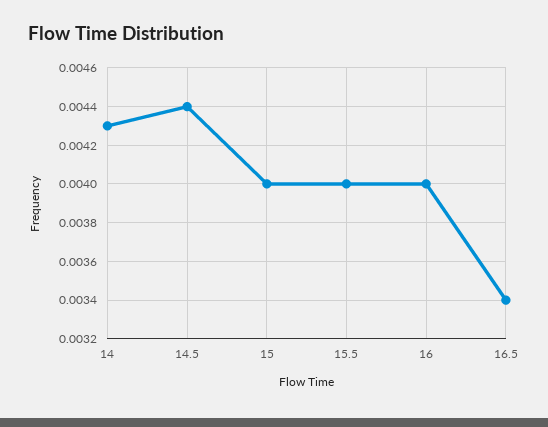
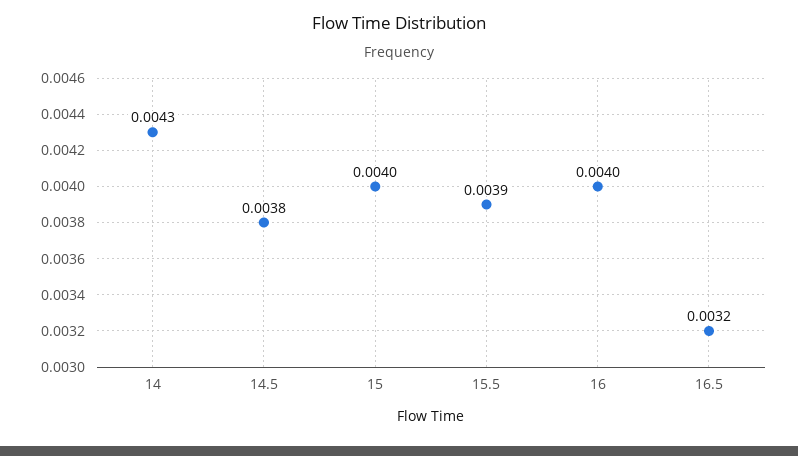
  {
    "14": 0.0043,
-   "14.5": 0.0044,
+   "14.5": 0.0038,
    "15": 0.004,
-   "15.5": 0.004,
+   "15.5": 0.0039,
    "16": 0.004,
-   "16.5": 0.0034
+   "16.5": 0.0032
  }

